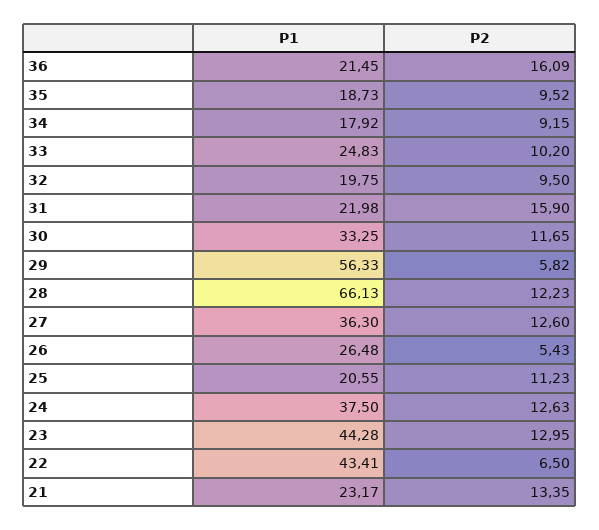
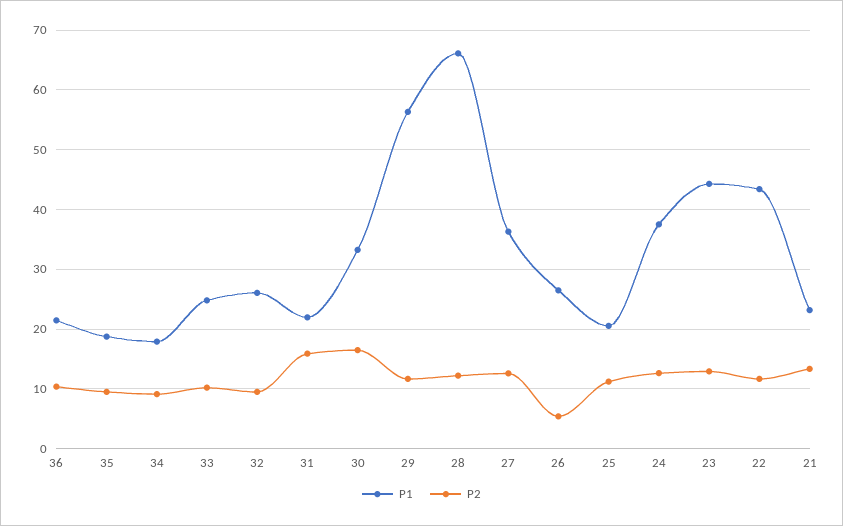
  {
    "P1": {
      "36": 21.45,
      "35": 18.73,
      "34": 17.92,
      "33": 24.83,
-     "32": 19.75,
+     "32": 26,
      "31": 21.98,
      "30": 33.25,
      "29": 56.33,
      "28": 66.13,
      "27": 36.3,
      "26": 26.48,
      "25": 20.55,
      "24": 37.5,
      "23": 44.28,
      "22": 43.41,
      "21": 23.17
    },
    "P2": {
-     "36": 16.09,
+     "36": 10,
      "35": 9.52,
      "34": 9.15,
      "33": 10.2,
      "32": 9.5,
      "31": 15.9,
-     "30": 11.65,
+     "30": 16,
-     "29": 5.82,
+     "29": 12,
      "28": 12.23,
      "27": 12.6,
      "26": 5.43,
      "25": 11.23,
      "24": 12.63,
      "23": 12.95,
-     "22": 6.5,
+     "22": 12,
      "21": 13.35
    }
  }

